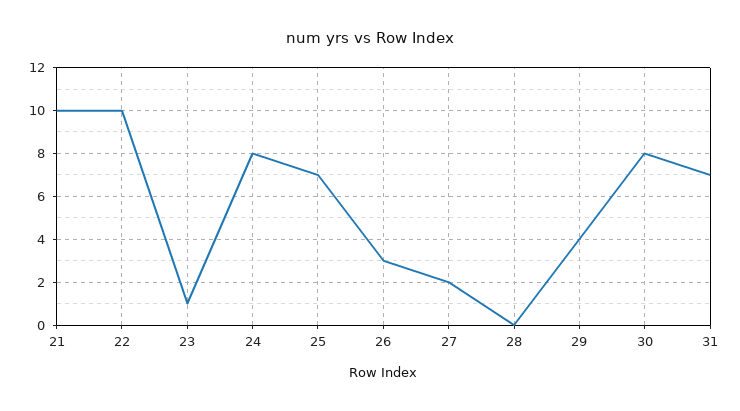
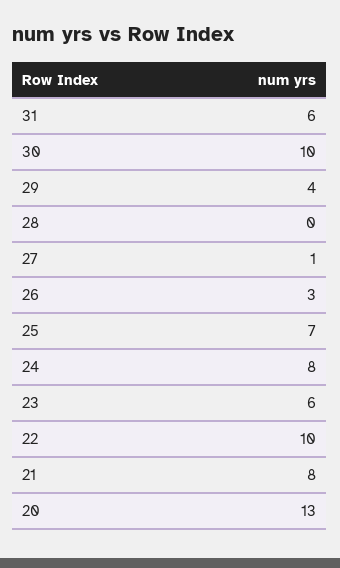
  {
-   "21": 10,
+   "21": 8,
    "22": 10,
-   "23": 1,
+   "23": 6,
    "24": 8,
    "25": 7,
    "26": 3,
-   "27": 2,
+   "27": 1,
    "28": 0,
    "29": 4,
-   "30": 8,
+   "30": 10,
-   "31": 7
+   "31": 6,
+   "20": 13
  }

